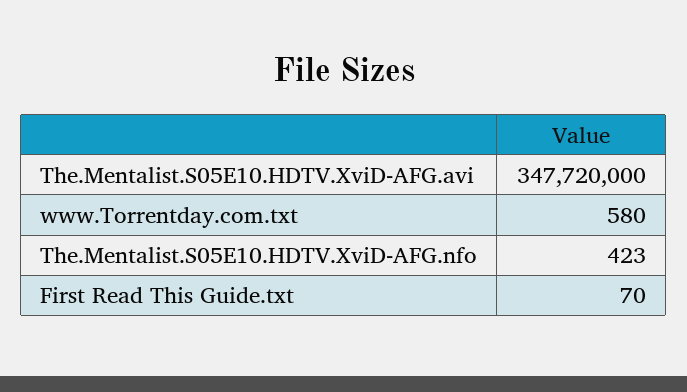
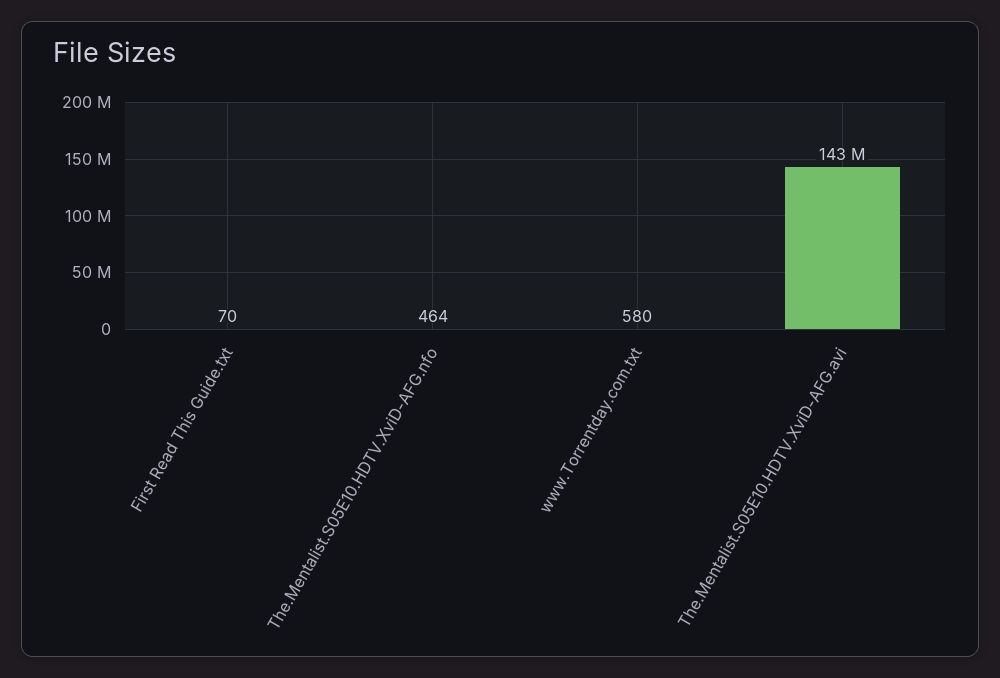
  {
-   "The.Mentalist.S05E10.HDTV.XviD-AFG.avi": 347720000,
+   "The.Mentalist.S05E10.HDTV.XviD-AFG.avi": 143000000,
    "www.Torrentday.com.txt": 580,
-   "The.Mentalist.S05E10.HDTV.XviD-AFG.nfo": 423,
+   "The.Mentalist.S05E10.HDTV.XviD-AFG.nfo": 464,
    "First Read This Guide.txt": 70
  }

